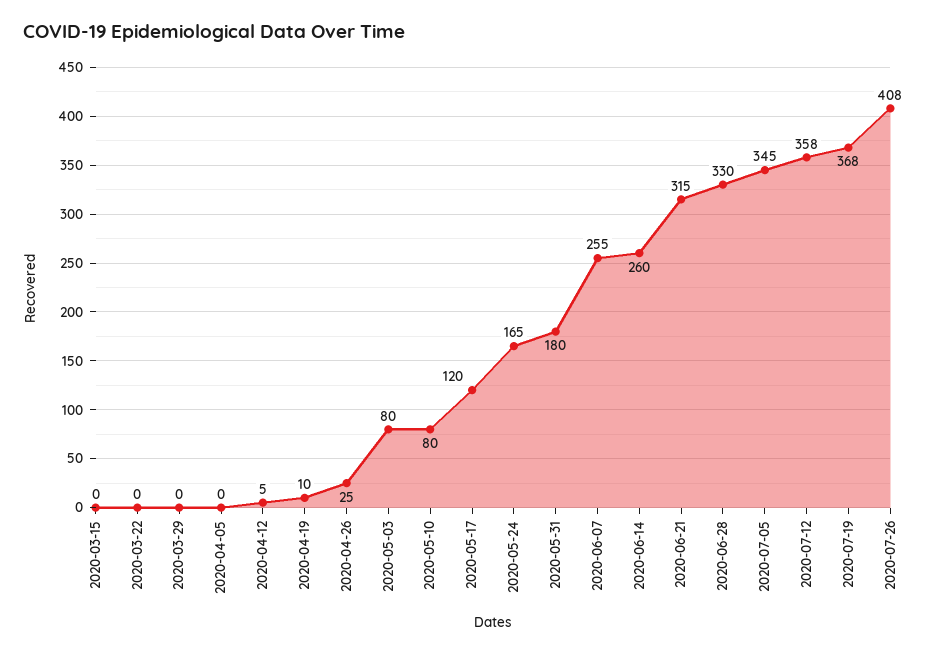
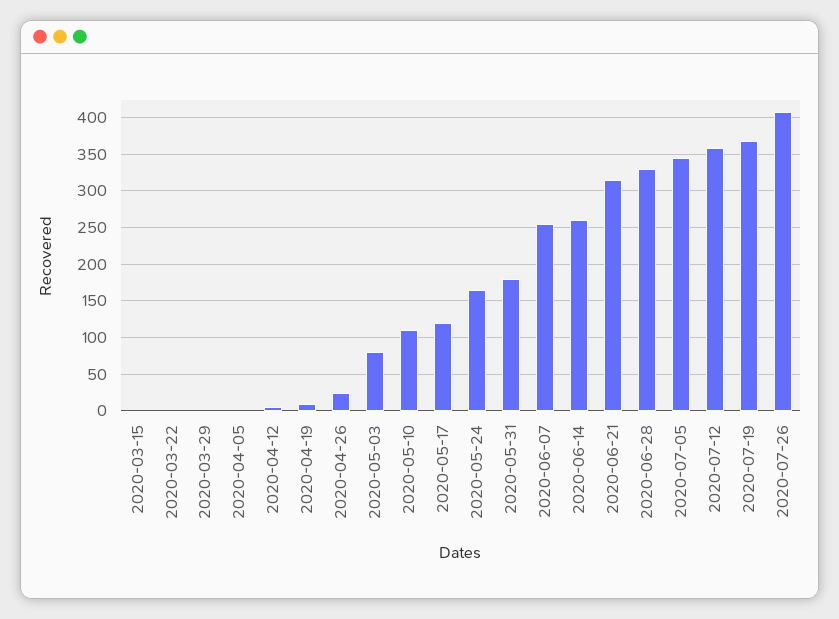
  {
    "2020-03-15": 0,
    "2020-03-22": 0,
    "2020-03-29": 0,
    "2020-04-05": 0,
    "2020-04-12": 5,
    "2020-04-19": 10,
    "2020-04-26": 25,
    "2020-05-03": 80,
-   "2020-05-10": 80,
+   "2020-05-10": 110,
    "2020-05-17": 120,
    "2020-05-24": 165,
    "2020-05-31": 180,
    "2020-06-07": 255,
    "2020-06-14": 260,
    "2020-06-21": 315,
    "2020-06-28": 330,
    "2020-07-05": 345,
    "2020-07-12": 358,
    "2020-07-19": 368,
    "2020-07-26": 408
  }

